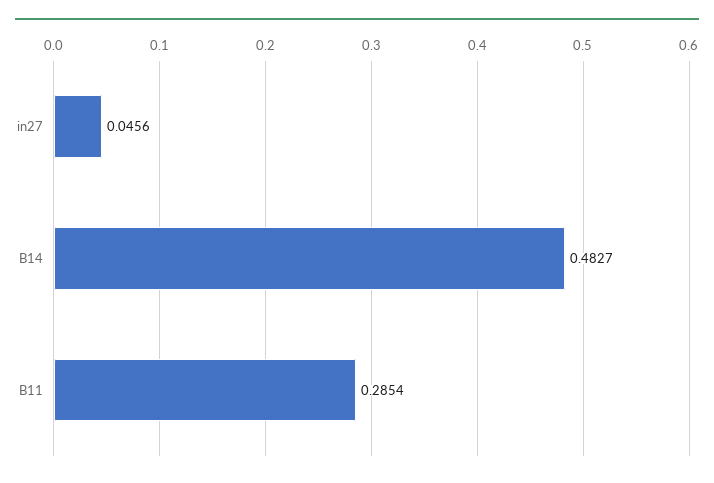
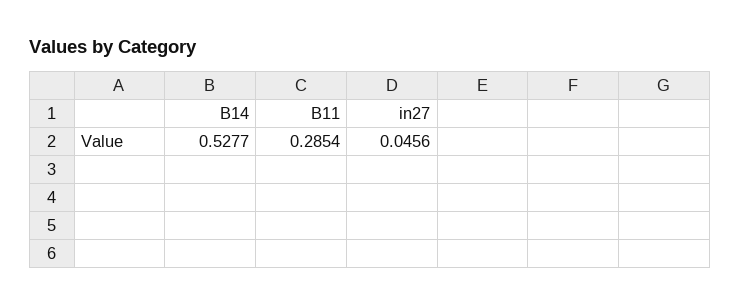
  {
    "in27": 0.0456,
-   "B14": 0.4827,
+   "B14": 0.5277,
    "B11": 0.2854
  }

